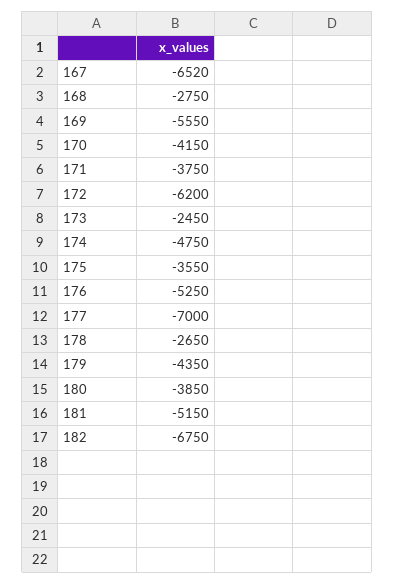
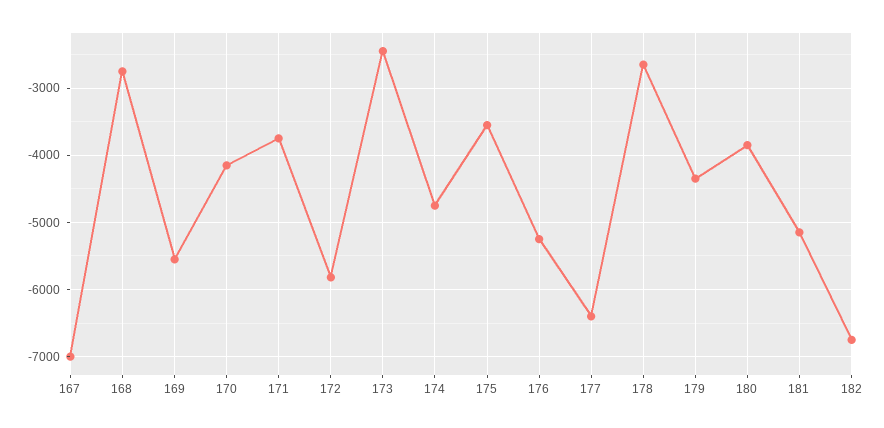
  {
-   "167": -6520,
+   "167": -7000,
    "168": -2750,
    "169": -5550,
    "170": -4150,
    "171": -3750,
-   "172": -6200,
+   "172": -5800,
    "173": -2450,
    "174": -4750,
    "175": -3550,
    "176": -5250,
-   "177": -7000,
+   "177": -6400,
    "178": -2650,
    "179": -4350,
    "180": -3850,
    "181": -5150,
    "182": -6750
  }

